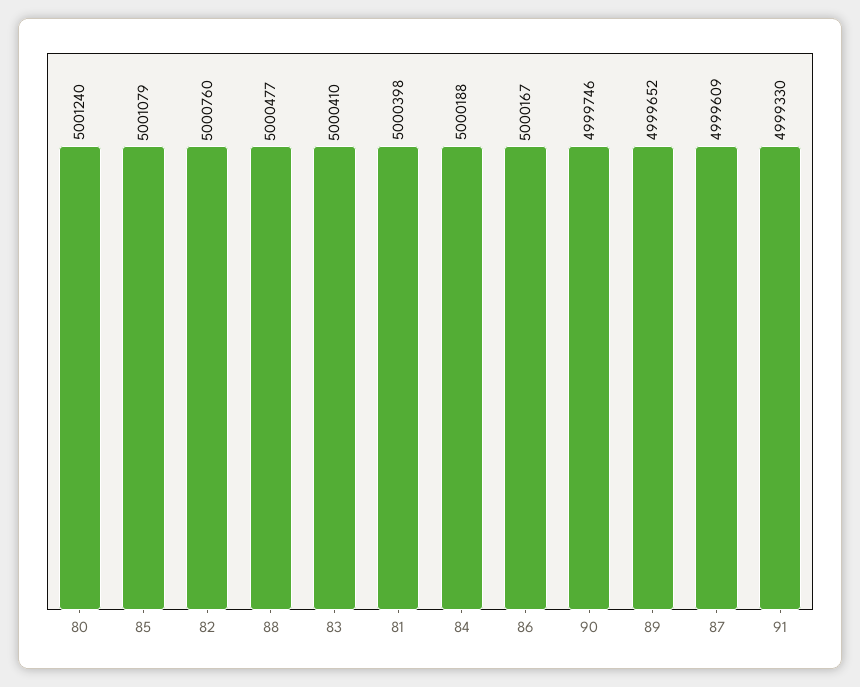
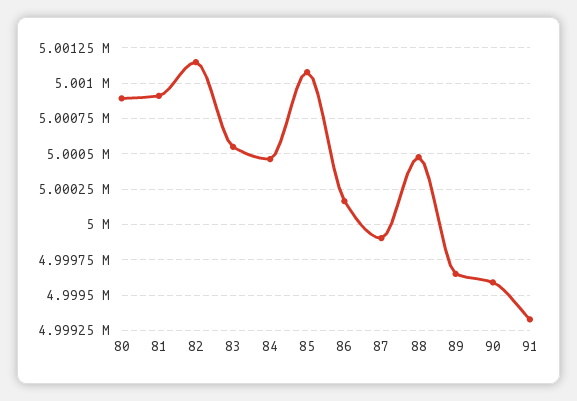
  {
-   "80": 5001240,
+   "80": 5000900,
    "85": 5001079,
-   "82": 5000760,
+   "82": 5001150,
    "88": 5000477,
-   "83": 5000410,
+   "83": 5000550,
-   "81": 5000398,
+   "81": 5000900,
-   "84": 5000188,
+   "84": 5000450,
    "86": 5000167,
-   "90": 4999746,
+   "90": 4999600,
    "89": 4999652,
-   "87": 4999609,
+   "87": 4999900,
    "91": 4999330
  }

